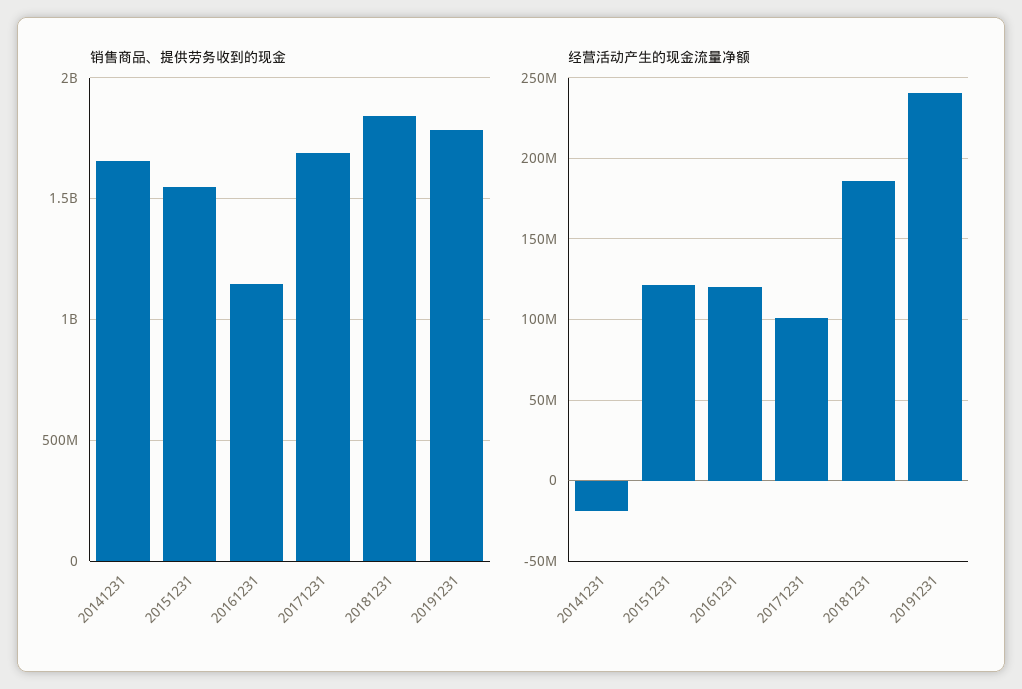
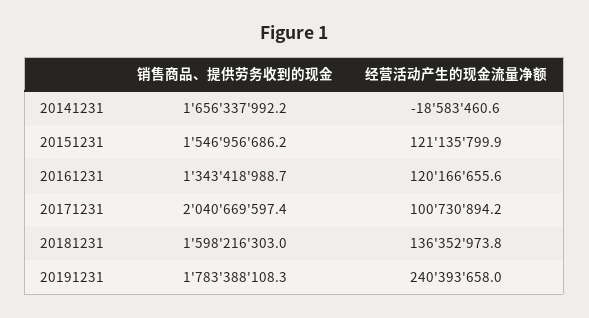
  {
    "销售商品、提供劳务收到的现金": {
      "20141231": 1656337992.2,
      "20151231": 1546956686.2,
-     "20161231": 1150000000,
+     "20161231": 1343418988.7,
-     "20171231": 1700000000,
+     "20171231": 2040669597.4,
-     "20181231": 1850000000,
+     "20181231": 1598216303,
      "20191231": 1783388108.3
    },
    "经营活动产生的现金流量净额": {
      "20141231": -18583460.6,
      "20151231": 121135799.9,
      "20161231": 120166655.6,
      "20171231": 100730894.2,
-     "20181231": 185000000,
+     "20181231": 136352973.8,
      "20191231": 240393658
    }
  }

